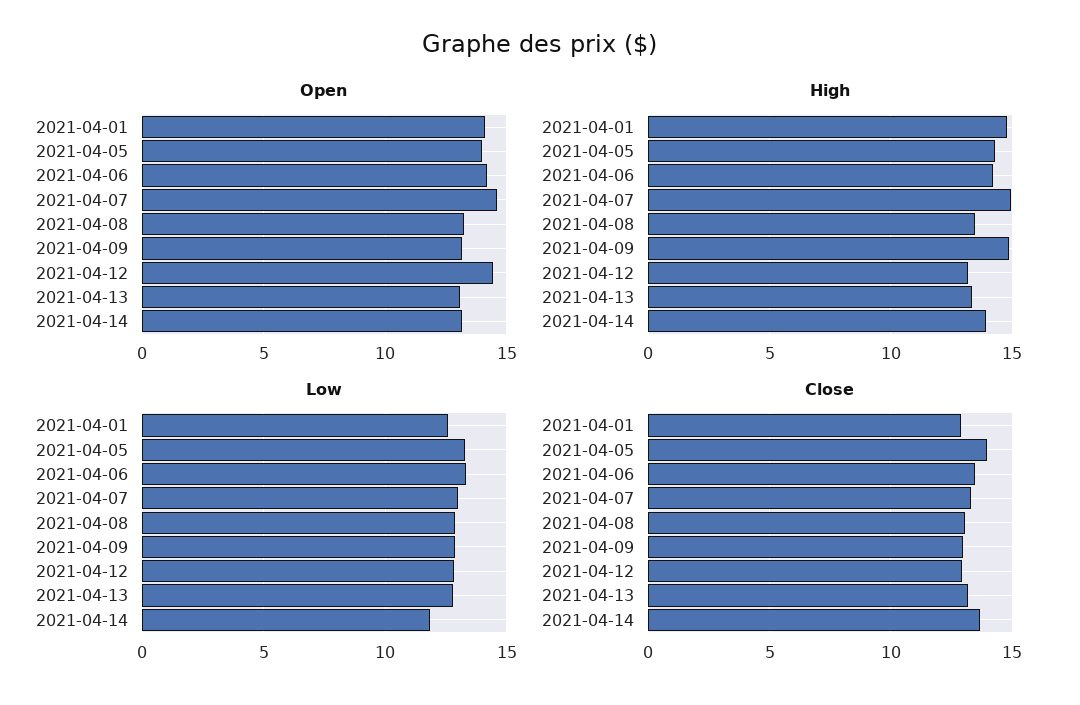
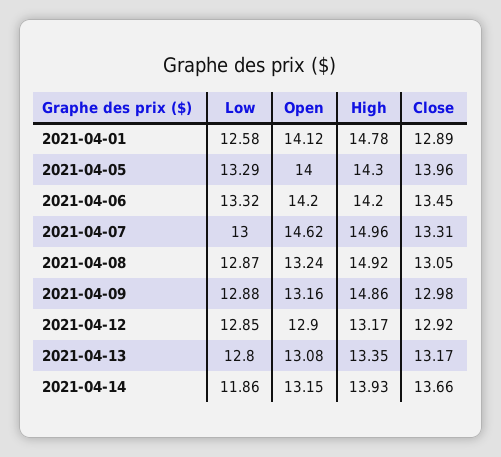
  {
    "Open": {
      "2021-04-01": 14.12,
      "2021-04-05": 14,
      "2021-04-06": 14.2,
      "2021-04-07": 14.62,
      "2021-04-08": 13.24,
      "2021-04-09": 13.16,
-     "2021-04-12": 14.5,
+     "2021-04-12": 12.9,
      "2021-04-13": 13.08,
      "2021-04-14": 13.15
    },
    "High": {
      "2021-04-01": 14.78,
      "2021-04-05": 14.3,
      "2021-04-06": 14.2,
      "2021-04-07": 14.96,
-     "2021-04-08": 13.5,
+     "2021-04-08": 14.92,
      "2021-04-09": 14.86,
      "2021-04-12": 13.17,
      "2021-04-13": 13.35,
      "2021-04-14": 13.93
    },
    "Low": {
      "2021-04-01": 12.58,
      "2021-04-05": 13.29,
      "2021-04-06": 13.32,
      "2021-04-07": 13,
      "2021-04-08": 12.87,
      "2021-04-09": 12.88,
      "2021-04-12": 12.85,
      "2021-04-13": 12.8,
      "2021-04-14": 11.86
    },
    "Close": {
      "2021-04-01": 12.89,
      "2021-04-05": 13.96,
      "2021-04-06": 13.45,
      "2021-04-07": 13.31,
      "2021-04-08": 13.05,
      "2021-04-09": 12.98,
      "2021-04-12": 12.92,
      "2021-04-13": 13.17,
      "2021-04-14": 13.66
    }
  }

